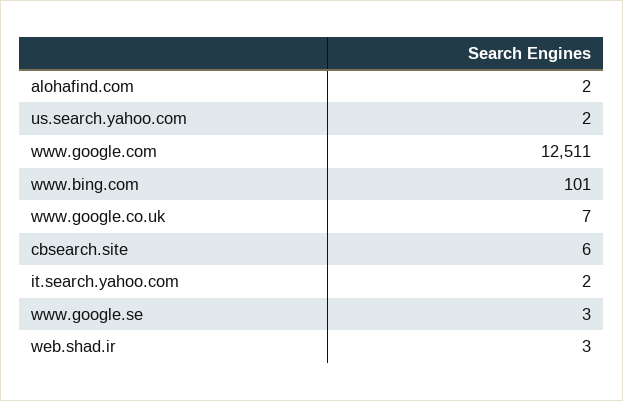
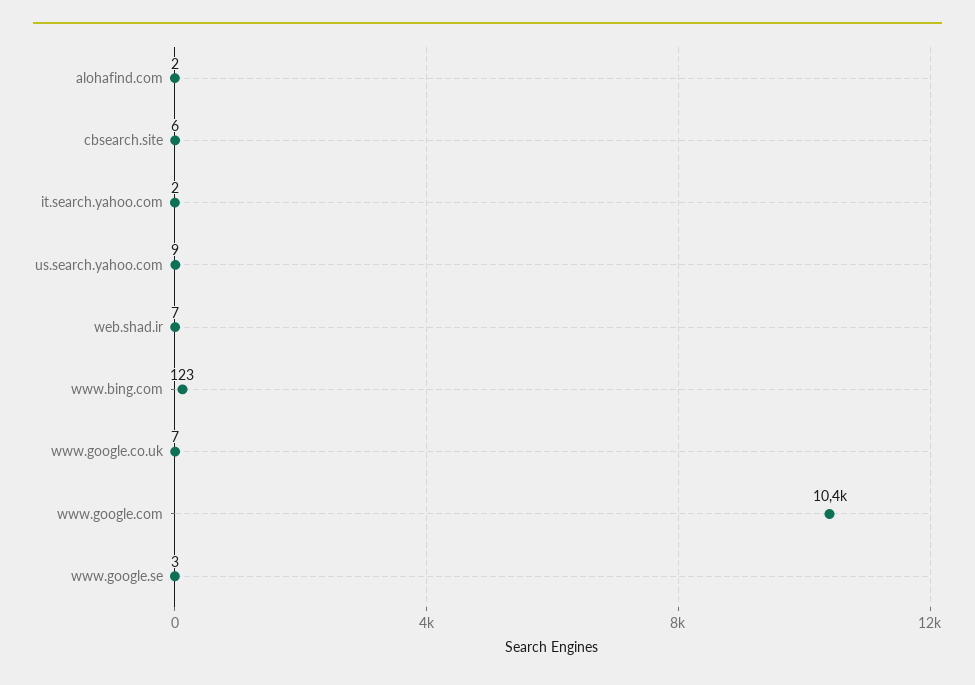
  {
    "alohafind.com": 2,
-   "us.search.yahoo.com": 2,
+   "us.search.yahoo.com": 9,
-   "www.google.com": 12511,
+   "www.google.com": 10400,
-   "www.bing.com": 101,
+   "www.bing.com": 123,
    "www.google.co.uk": 7,
    "cbsearch.site": 6,
    "it.search.yahoo.com": 2,
    "www.google.se": 3,
-   "web.shad.ir": 3
+   "web.shad.ir": 7
  }

